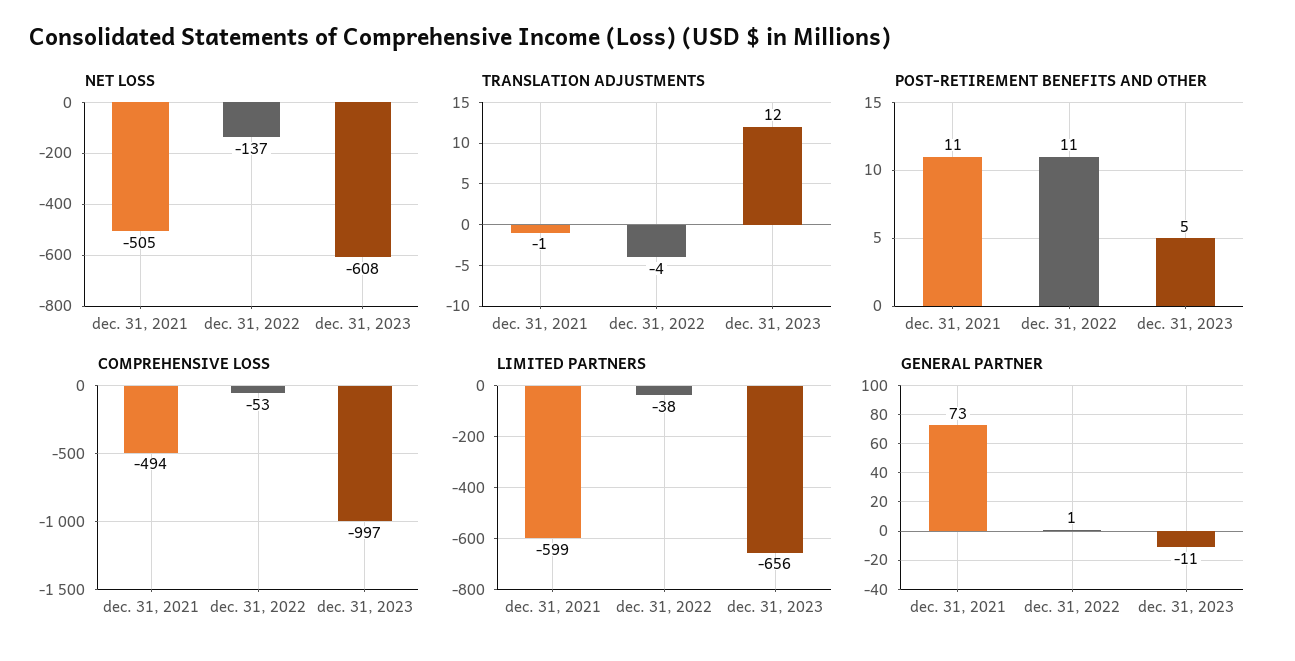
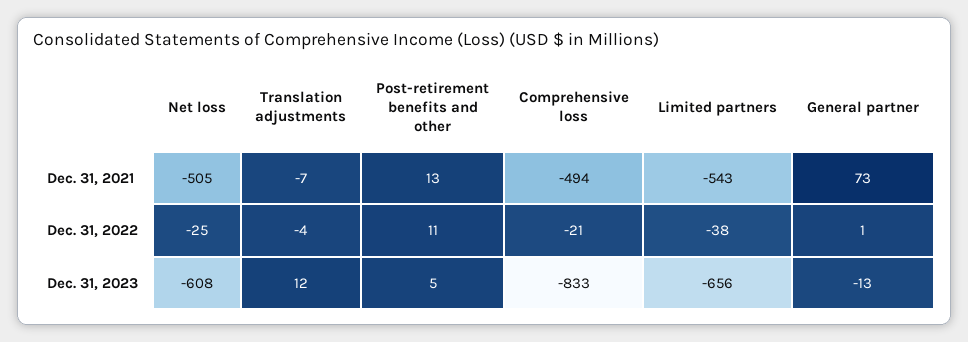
  {
    "NET LOSS": {
      "dec. 31, 2021": -505,
-     "dec. 31, 2022": -137,
+     "dec. 31, 2022": -25,
      "dec. 31, 2023": -608
    },
    "TRANSLATION ADJUSTMENTS": {
-     "dec. 31, 2021": -1,
+     "dec. 31, 2021": -7,
      "dec. 31, 2022": -4,
      "dec. 31, 2023": 12
    },
    "POST-RETIREMENT BENEFITS AND OTHER": {
-     "dec. 31, 2021": 11,
+     "dec. 31, 2021": 13,
      "dec. 31, 2022": 11,
      "dec. 31, 2023": 5
    },
    "COMPREHENSIVE LOSS": {
      "dec. 31, 2021": -494,
-     "dec. 31, 2022": -53,
+     "dec. 31, 2022": -21,
-     "dec. 31, 2023": -997
+     "dec. 31, 2023": -833
    },
    "LIMITED PARTNERS": {
-     "dec. 31, 2021": -599,
+     "dec. 31, 2021": -543,
      "dec. 31, 2022": -38,
      "dec. 31, 2023": -656
    },
    "GENERAL PARTNER": {
      "dec. 31, 2021": 73,
      "dec. 31, 2022": 1,
-     "dec. 31, 2023": -11
+     "dec. 31, 2023": -13
    }
  }

